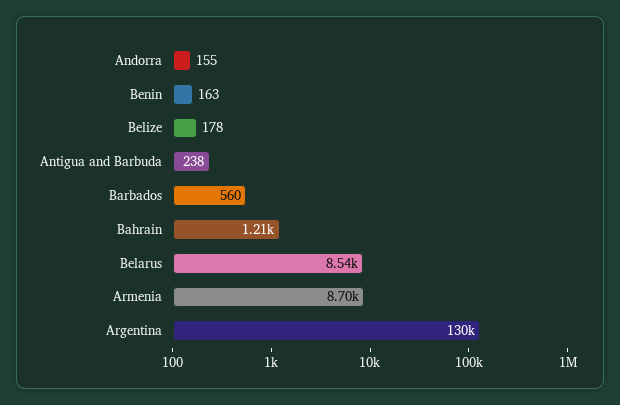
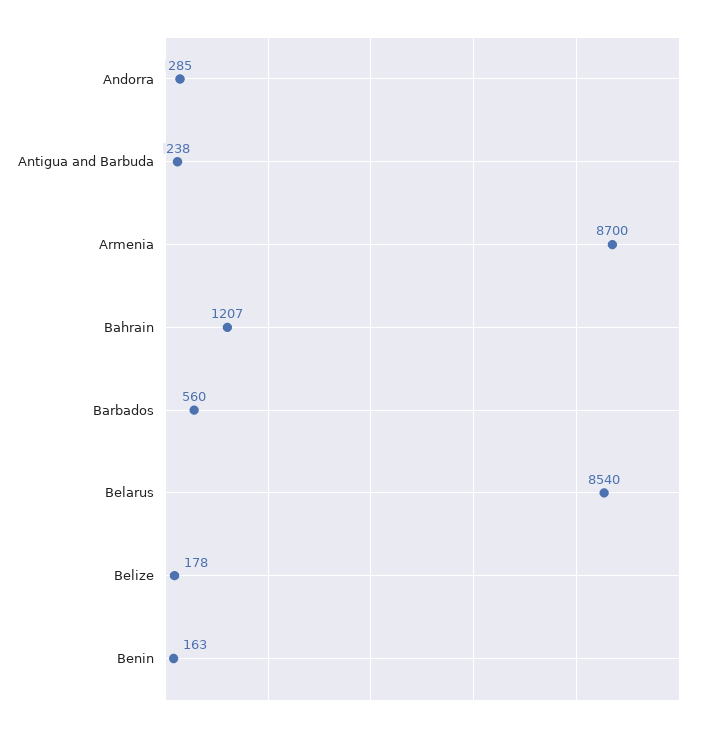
  {
-   "Andorra": 155,
+   "Andorra": 285,
    "Benin": 163,
    "Belize": 178,
    "Antigua and Barbuda": 238,
    "Barbados": 560,
    "Bahrain": 1207,
    "Belarus": 8540,
-   "Armenia": 8700,
+   "Armenia": 8700
-   "Argentina": 130000
  }

